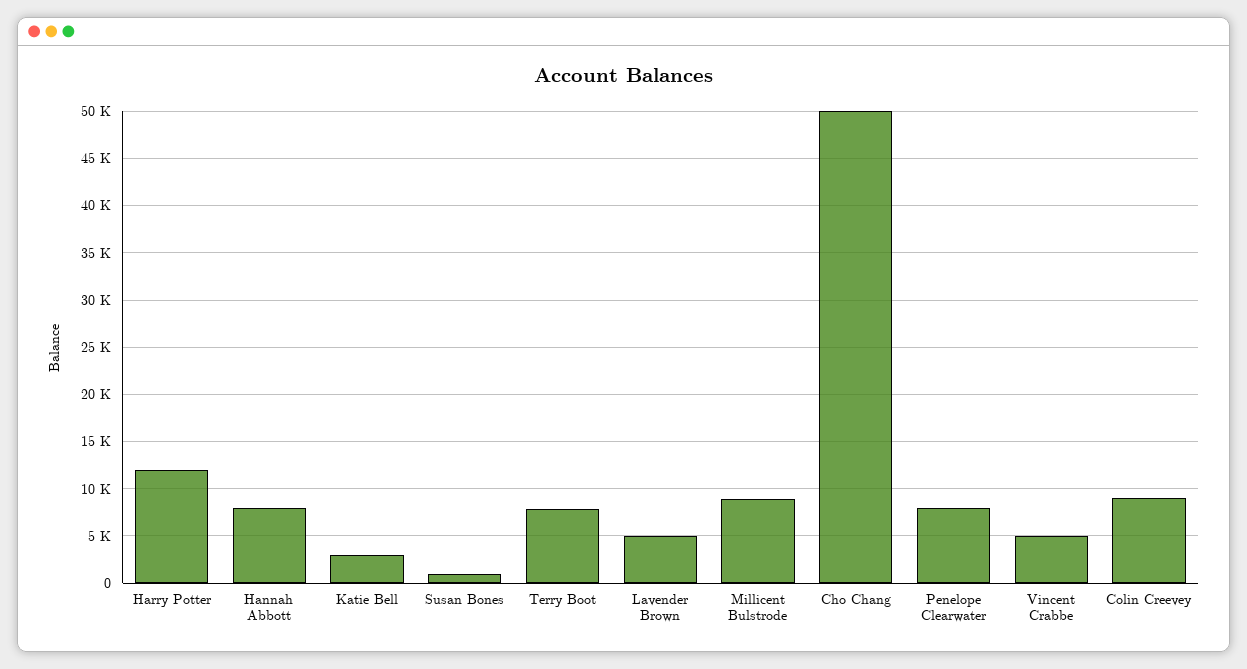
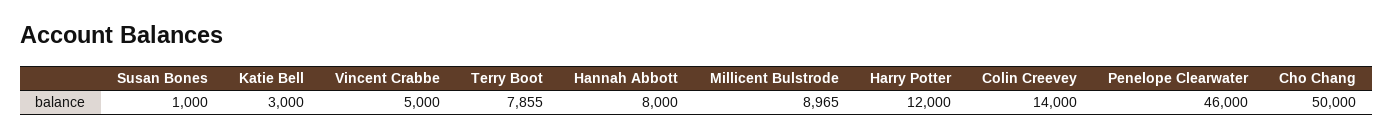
  {
    "Harry Potter": 12000,
    "Hannah Abbott": 8000,
    "Katie Bell": 3000,
    "Susan Bones": 1000,
    "Terry Boot": 7855,
-   "Lavender Brown": 5000,
    "Millicent Bulstrode": 8965,
    "Cho Chang": 50000,
-   "Penelope Clearwater": 8000,
+   "Penelope Clearwater": 46000,
    "Vincent Crabbe": 5000,
-   "Colin Creevey": 9000
+   "Colin Creevey": 14000
  }

